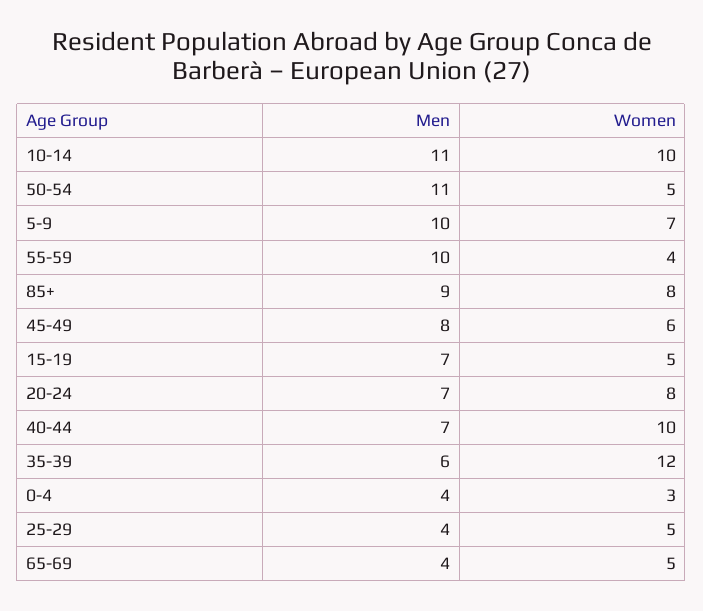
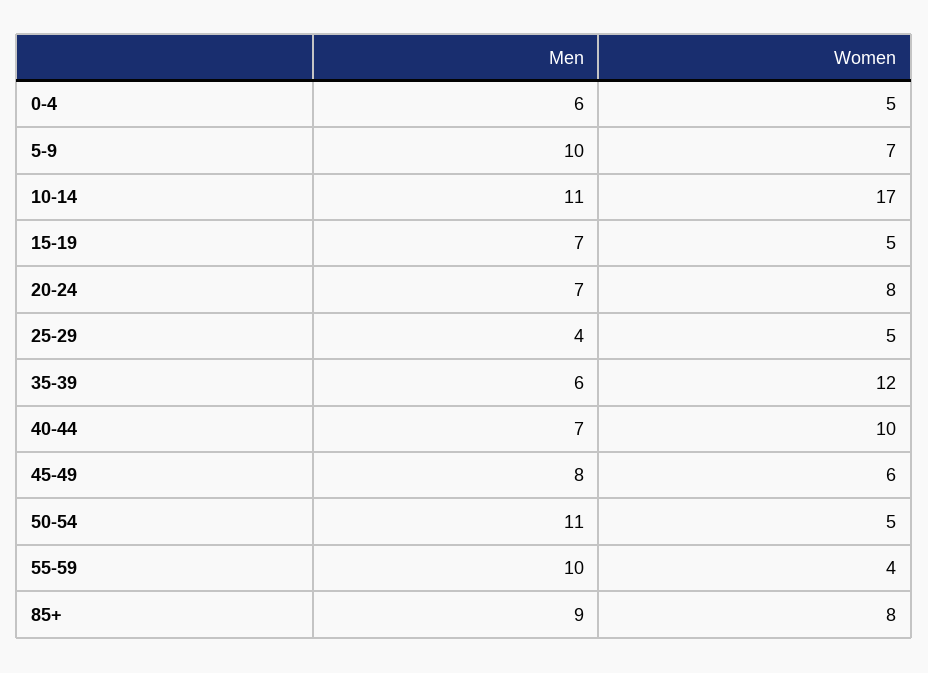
  {
    "Men": {
      "10-14": 11,
      "50-54": 11,
      "5-9": 10,
      "55-59": 10,
      "85+": 9,
      "45-49": 8,
      "15-19": 7,
      "20-24": 7,
      "40-44": 7,
      "35-39": 6,
-     "0-4": 4,
+     "0-4": 6,
-     "25-29": 4,
+     "25-29": 4
-     "65-69": 4
    },
    "Women": {
-     "10-14": 10,
+     "10-14": 17,
      "50-54": 5,
      "5-9": 7,
      "55-59": 4,
      "85+": 8,
      "45-49": 6,
      "15-19": 5,
      "20-24": 8,
      "40-44": 10,
      "35-39": 12,
-     "0-4": 3,
+     "0-4": 5,
-     "25-29": 5,
+     "25-29": 5
-     "65-69": 5
    }
  }

